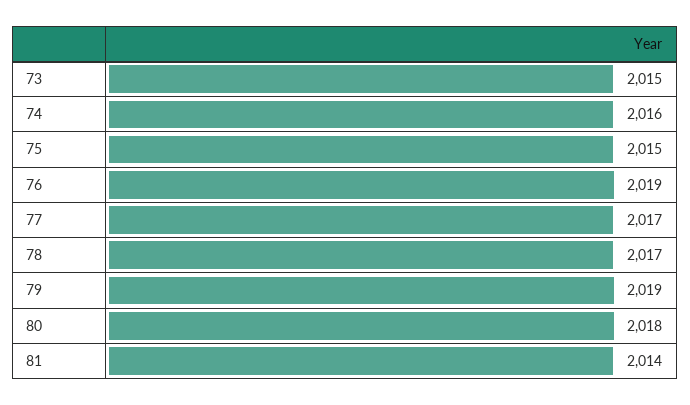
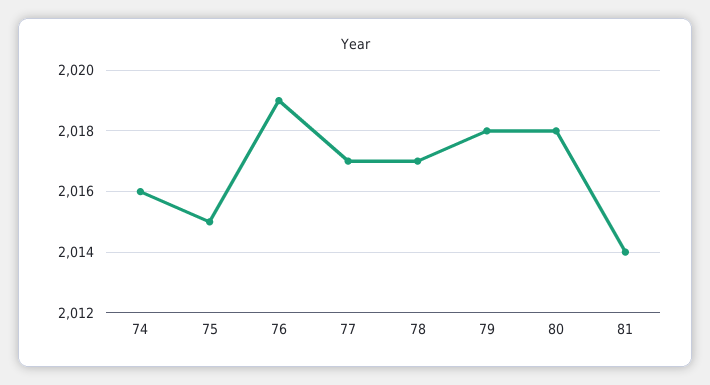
  {
-   "73": 2015,
    "74": 2016,
    "75": 2015,
    "76": 2019,
    "77": 2017,
    "78": 2017,
-   "79": 2019,
+   "79": 2018,
    "80": 2018,
    "81": 2014
  }

